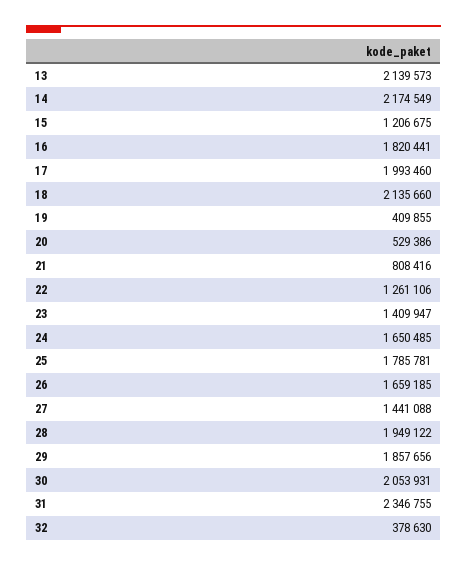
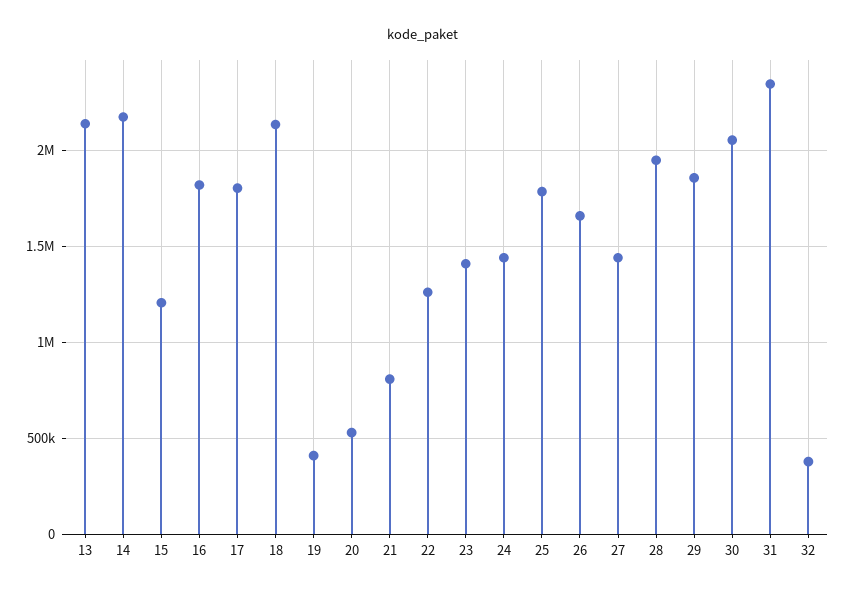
  {
    "13": 2139573,
    "14": 2174549,
    "15": 1206675,
    "16": 1820441,
-   "17": 1993460,
+   "17": 1800000,
    "18": 2135660,
    "19": 409855,
    "20": 529386,
    "21": 808416,
    "22": 1261106,
    "23": 1409947,
-   "24": 1650485,
+   "24": 1450000,
    "25": 1785781,
    "26": 1659185,
    "27": 1441088,
    "28": 1949122,
    "29": 1857656,
    "30": 2053931,
    "31": 2346755,
    "32": 378630
  }

